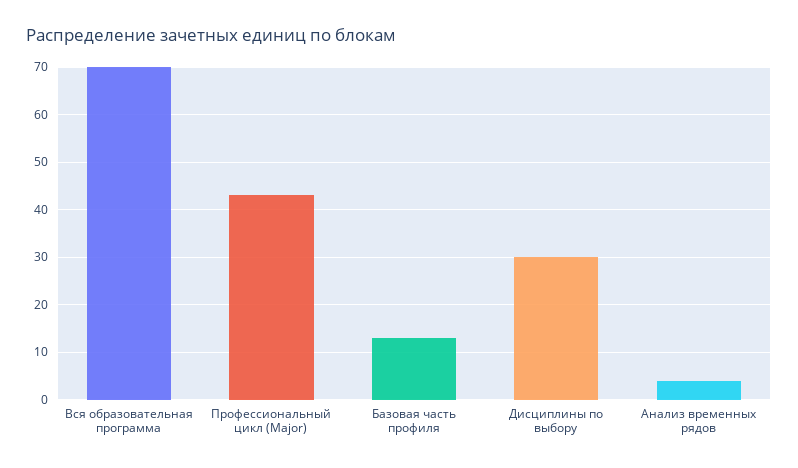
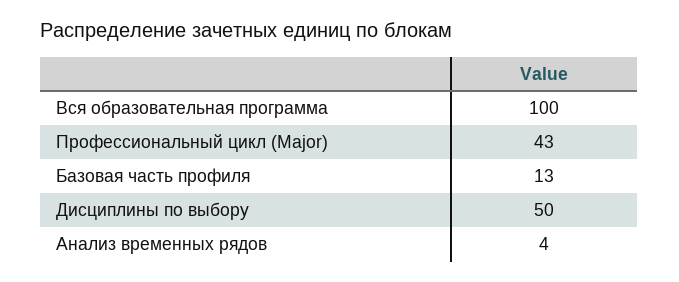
  {
-   "Вся образовательная программа": 70,
+   "Вся образовательная программа": 100,
    "Профессиональный цикл (Major)": 43,
    "Базовая часть профиля": 13,
-   "Дисциплины по выбору": 30,
+   "Дисциплины по выбору": 50,
    "Анализ временных рядов": 4
  }

